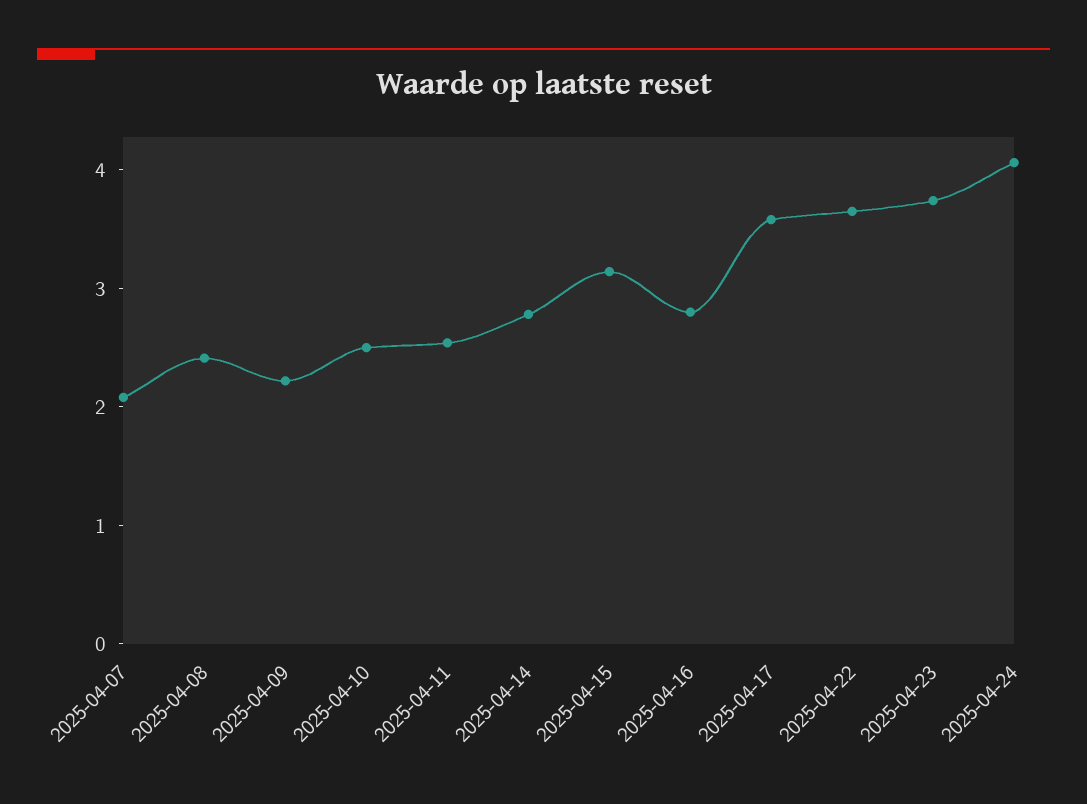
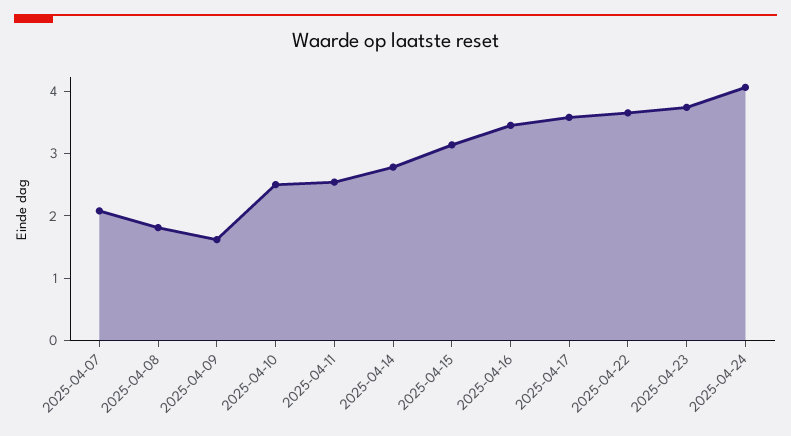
  {
    "2025-04-07": 2,
-   "2025-04-08": 2.4,
+   "2025-04-08": 1.8,
-   "2025-04-09": 2.2,
+   "2025-04-09": 1.6,
    "2025-04-10": 2.6,
    "2025-04-11": 2.6,
    "2025-04-14": 2.8,
    "2025-04-15": 3.2,
-   "2025-04-16": 2.8,
+   "2025-04-16": 3.4,
    "2025-04-17": 3.6,
    "2025-04-22": 3.6,
    "2025-04-23": 3.8,
    "2025-04-24": 4
  }

